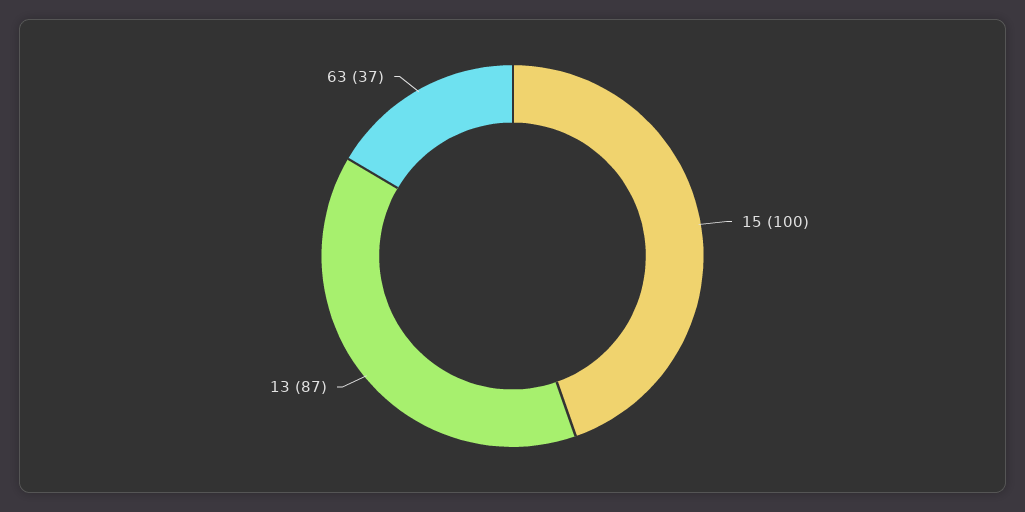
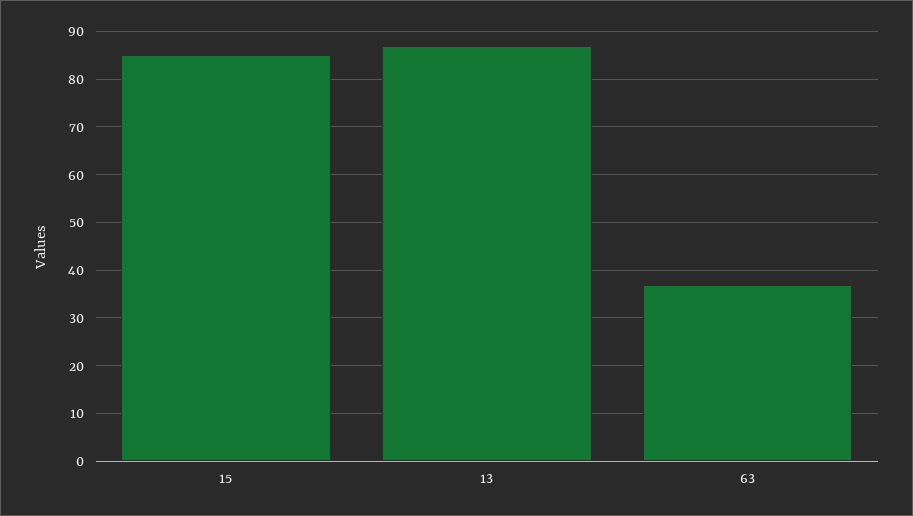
  {
-   "15": 100,
+   "15": 85,
    "13": 87,
    "63": 37
  }

